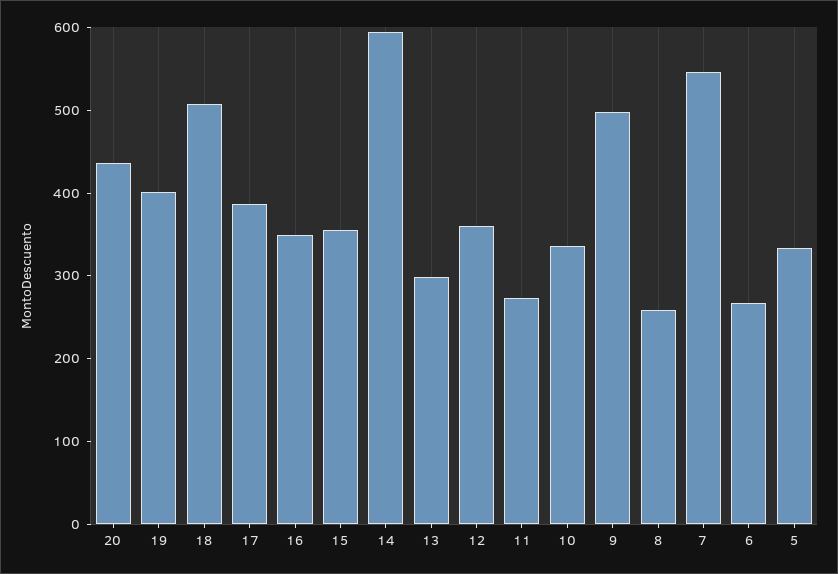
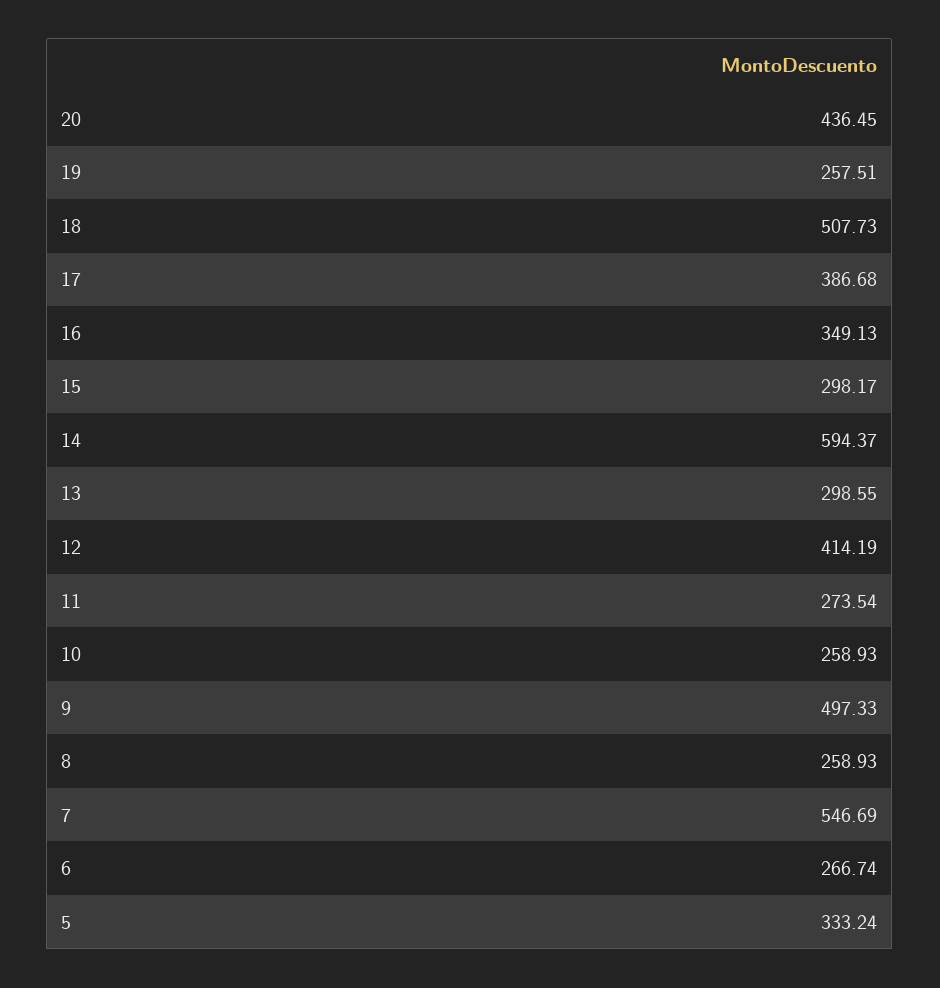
  {
    "20": 436.45,
-   "19": 400,
+   "19": 257.51,
    "18": 507.73,
    "17": 386.68,
    "16": 349.13,
-   "15": 360,
+   "15": 298.17,
    "14": 594.37,
    "13": 298.55,
-   "12": 360,
+   "12": 414.19,
    "11": 273.54,
-   "10": 340,
+   "10": 258.93,
    "9": 497.33,
    "8": 258.93,
    "7": 546.69,
    "6": 266.74,
    "5": 333.24
  }

